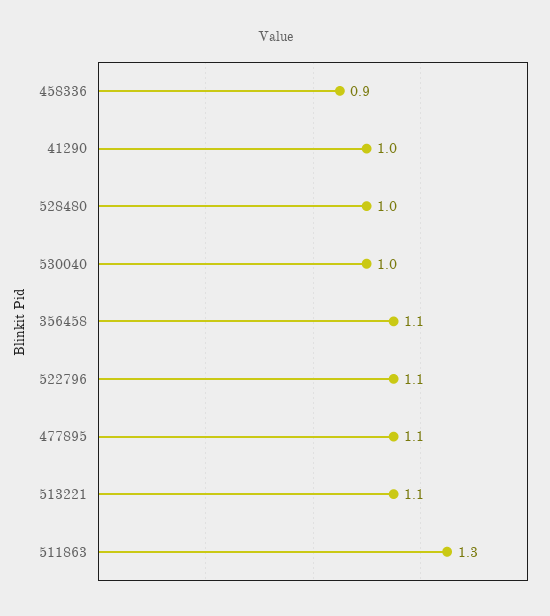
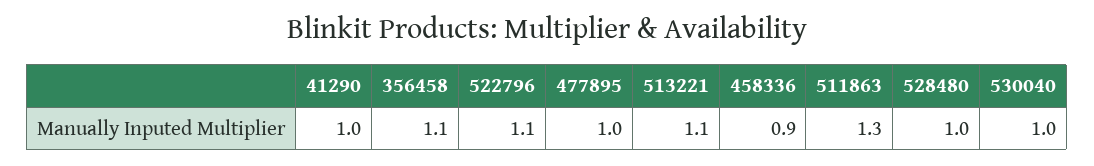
  {
    "458336": 0.9,
    "41290": 1,
    "528480": 1,
    "530040": 1,
    "356458": 1.1,
    "522796": 1.1,
-   "477895": 1.1,
+   "477895": 1,
    "513221": 1.1,
    "511863": 1.3
  }

